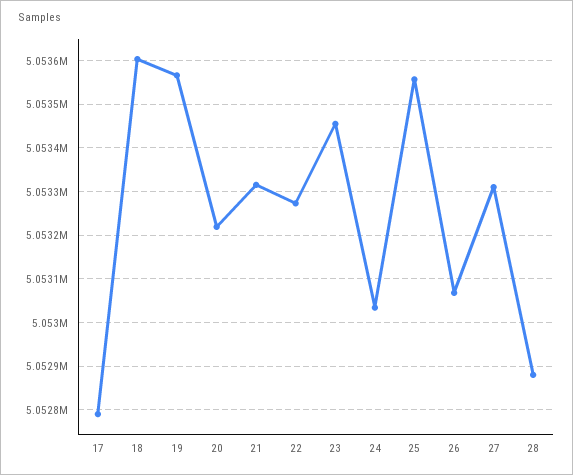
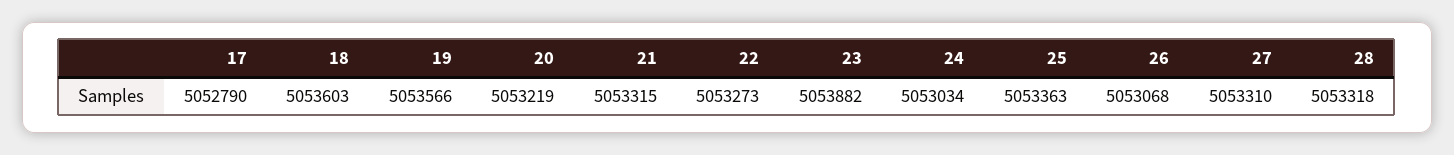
  {
    "17": 5052790,
    "18": 5053603,
    "19": 5053566,
    "20": 5053219,
    "21": 5053315,
    "22": 5053273,
-   "23": 5053460,
+   "23": 5053882,
    "24": 5053034,
-   "25": 5053560,
+   "25": 5053363,
    "26": 5053068,
    "27": 5053310,
-   "28": 5052880
+   "28": 5053318
  }

